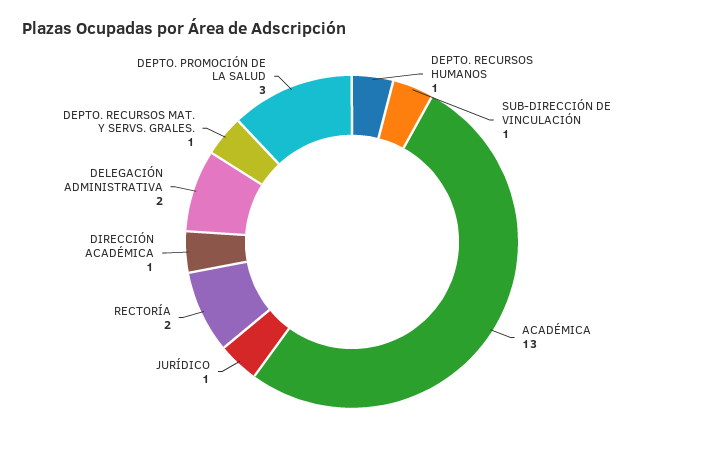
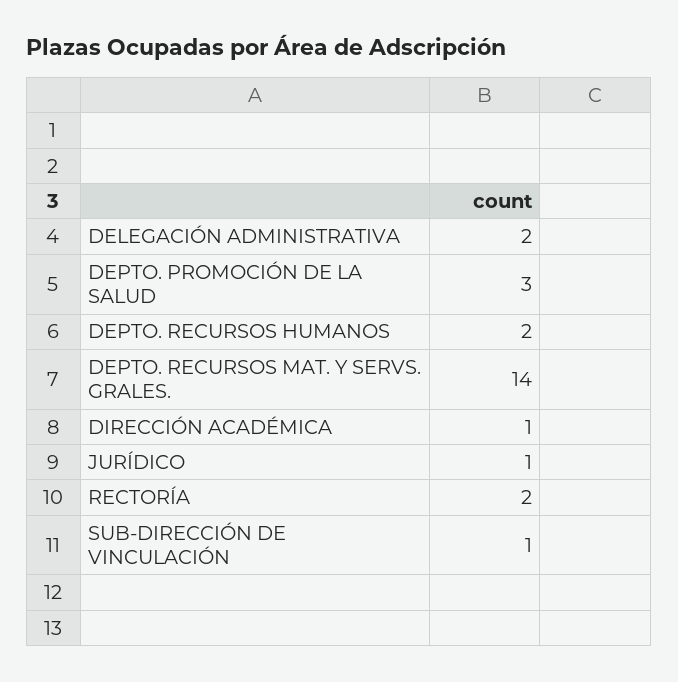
  {
-   "DEPTO. RECURSOS HUMANOS": 1,
+   "DEPTO. RECURSOS HUMANOS": 2,
    "SUB-DIRECCIÓN DE VINCULACIÓN": 1,
-   "ACADÉMICA": 13,
    "JURÍDICO": 1,
    "RECTORÍA": 2,
    "DIRECCIÓN ACADÉMICA": 1,
    "DELEGACIÓN ADMINISTRATIVA": 2,
-   "DEPTO. RECURSOS MAT. Y SERVS. GRALES.": 1,
+   "DEPTO. RECURSOS MAT. Y SERVS. GRALES.": 14,
    "DEPTO. PROMOCIÓN DE LA SALUD": 3
  }

